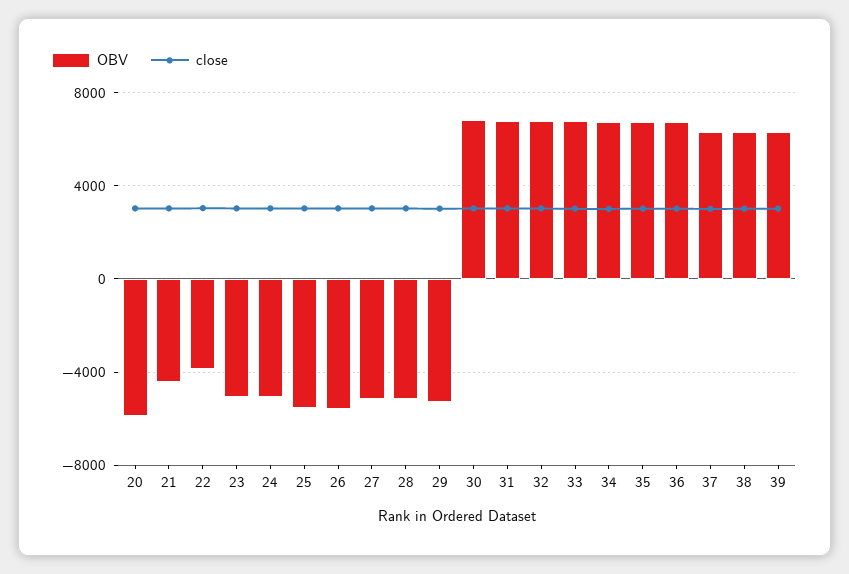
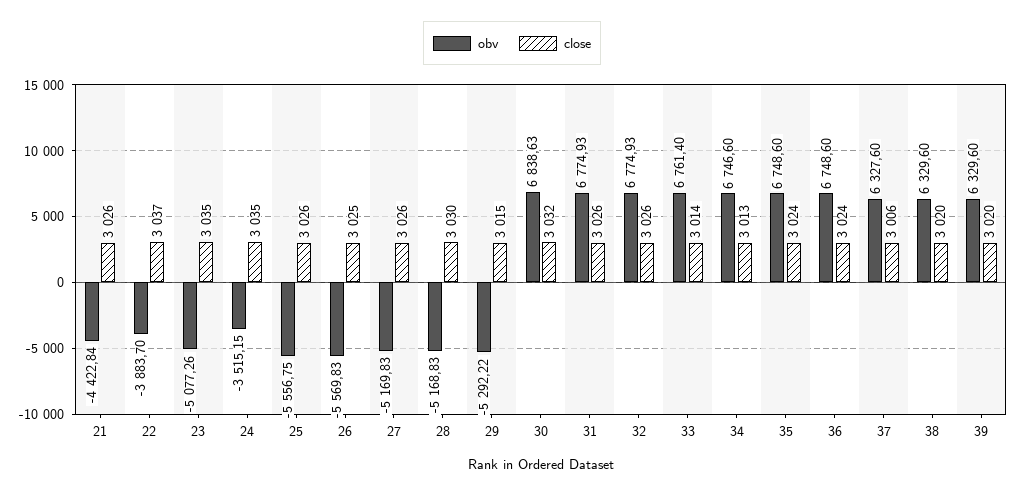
  {
    "OBV": {
-     "20": -6000,
      "21": -4422.84,
      "22": -3883.7,
      "23": -5077.26,
-     "24": -5000,
+     "24": -3515.15,
      "25": -5556.75,
      "26": -5569.83,
      "27": -5169.83,
      "28": -5168.83,
      "29": -5292.22,
      "30": 6838.63,
      "31": 6774.93,
      "32": 6774.93,
      "33": 6761.4,
      "34": 6746.6,
      "35": 6748.6,
      "36": 6748.6,
      "37": 6327.6,
      "38": 6329.6,
      "39": 6329.6
    },
    "close": {
-     "20": 3000,
      "21": 3026,
      "22": 3037,
      "23": 3035,
      "24": 3035,
      "25": 3026,
      "26": 3025,
      "27": 3026,
      "28": 3030,
      "29": 3015,
      "30": 3032,
      "31": 3026,
      "32": 3026,
      "33": 3014,
      "34": 3013,
      "35": 3024,
      "36": 3024,
      "37": 3006,
      "38": 3020,
      "39": 3020
    }
  }

